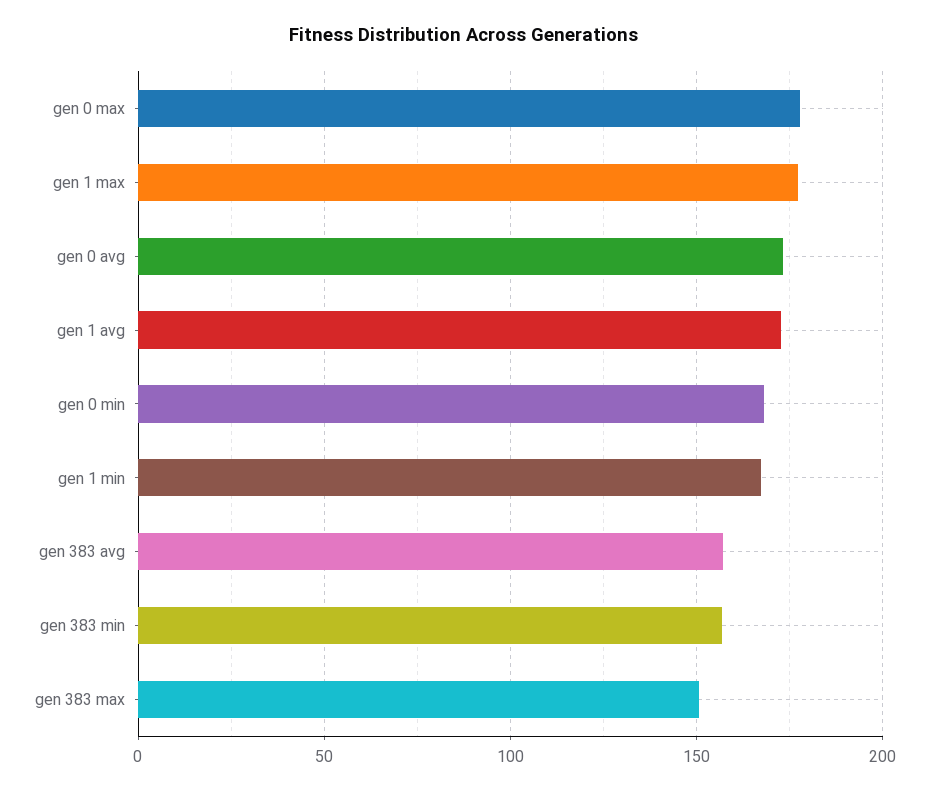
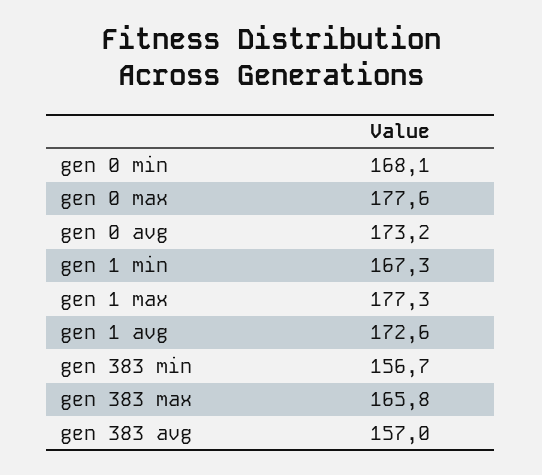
  {
    "gen 0 max": 177.6,
    "gen 1 max": 177.3,
    "gen 0 avg": 173.2,
    "gen 1 avg": 172.6,
    "gen 0 min": 168.1,
    "gen 1 min": 167.3,
    "gen 383 avg": 157,
    "gen 383 min": 156.7,
-   "gen 383 max": 150
+   "gen 383 max": 165.8
  }

